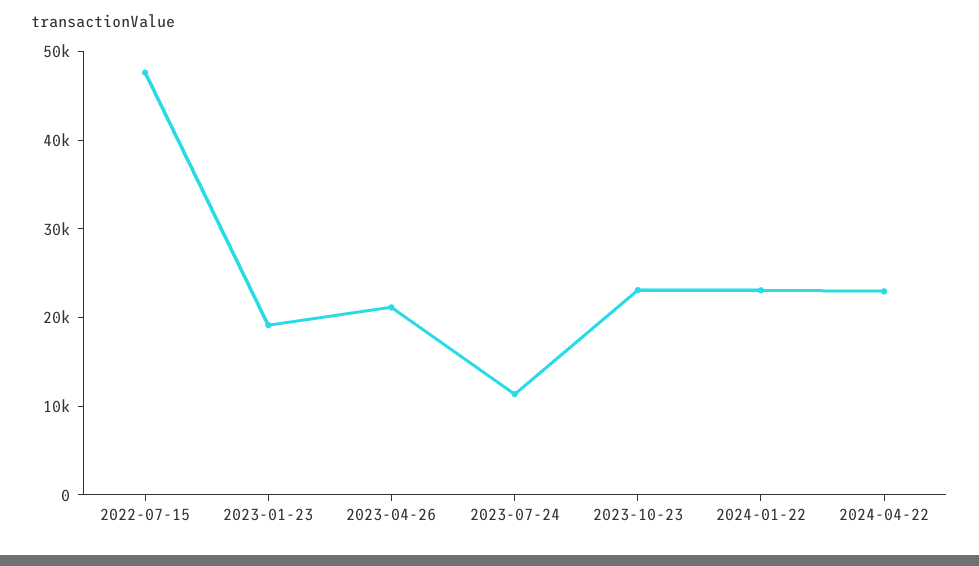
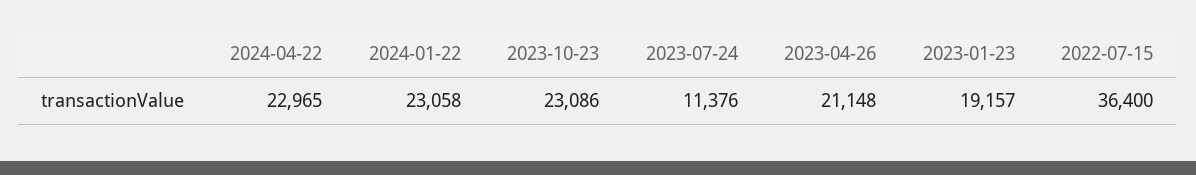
  {
-   "2022-07-15": 48000,
+   "2022-07-15": 36400,
    "2023-01-23": 19157,
    "2023-04-26": 21148,
    "2023-07-24": 11376,
    "2023-10-23": 23086,
    "2024-01-22": 23058,
    "2024-04-22": 22965
  }

